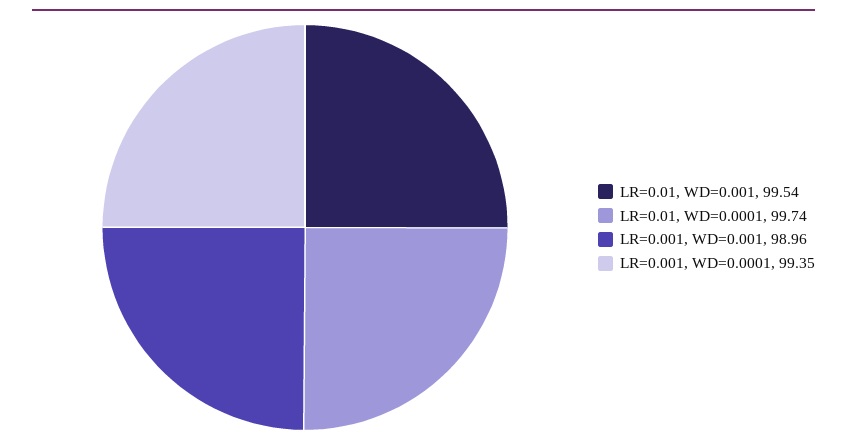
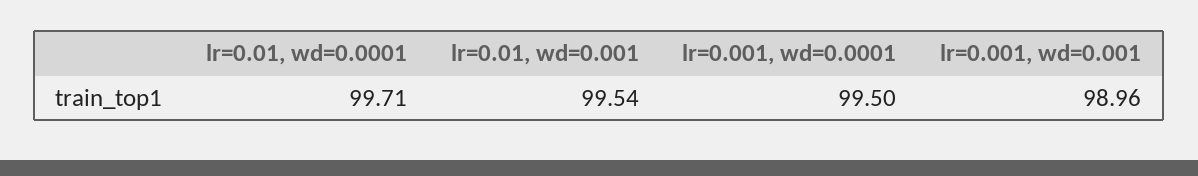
  {
    "LR=0.01, WD=0.001": 99.54,
-   "LR=0.01, WD=0.0001": 99.74,
+   "LR=0.01, WD=0.0001": 99.71,
    "LR=0.001, WD=0.001": 98.96,
-   "LR=0.001, WD=0.0001": 99.35
+   "LR=0.001, WD=0.0001": 99.5
  }

